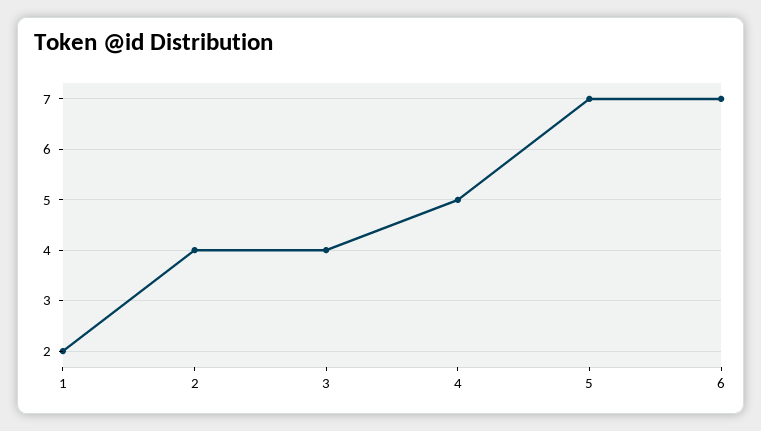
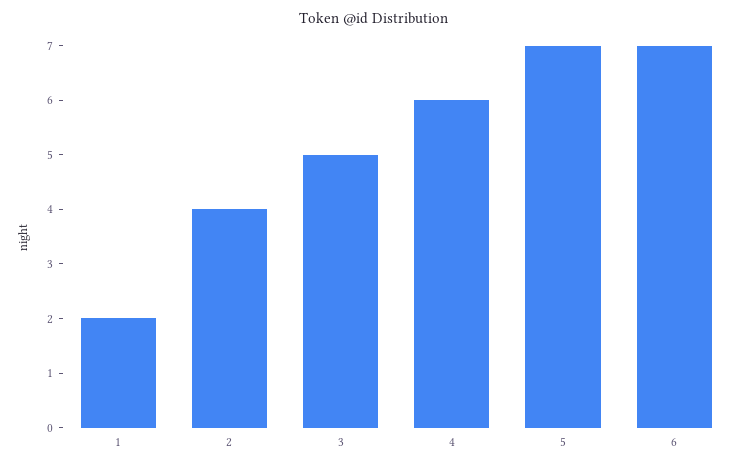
  {
    "1": 2,
    "2": 4,
-   "3": 4,
+   "3": 5,
-   "4": 5,
+   "4": 6,
    "5": 7,
    "6": 7
  }

